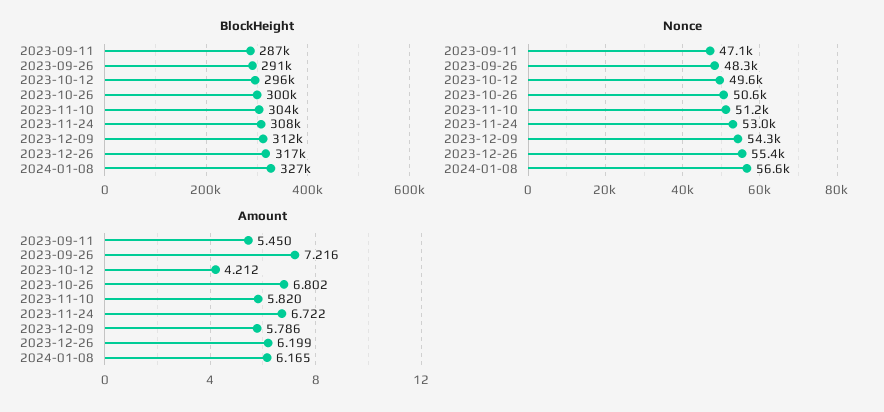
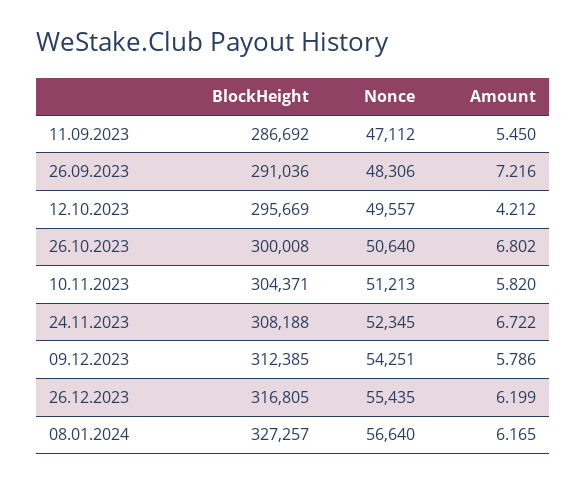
  {
    "BlockHeight": {
      "2023-09-11": 286692,
      "2023-09-26": 291036,
      "2023-10-12": 295669,
      "2023-10-26": 300008,
      "2023-11-10": 304371,
      "2023-11-24": 308188,
      "2023-12-09": 312385,
      "2023-12-26": 316805,
      "2024-01-08": 327257
    },
    "Nonce": {
      "2023-09-11": 47112,
      "2023-09-26": 48306,
      "2023-10-12": 49557,
      "2023-10-26": 50640,
      "2023-11-10": 51213,
-     "2023-11-24": 53000,
+     "2023-11-24": 52345,
      "2023-12-09": 54251,
      "2023-12-26": 55435,
      "2024-01-08": 56640
    },
    "Amount": {
      "2023-09-11": 5.45,
      "2023-09-26": 7.216,
      "2023-10-12": 4.212,
      "2023-10-26": 6.802,
      "2023-11-10": 5.82,
      "2023-11-24": 6.722,
      "2023-12-09": 5.786,
      "2023-12-26": 6.199,
      "2024-01-08": 6.165
    }
  }

